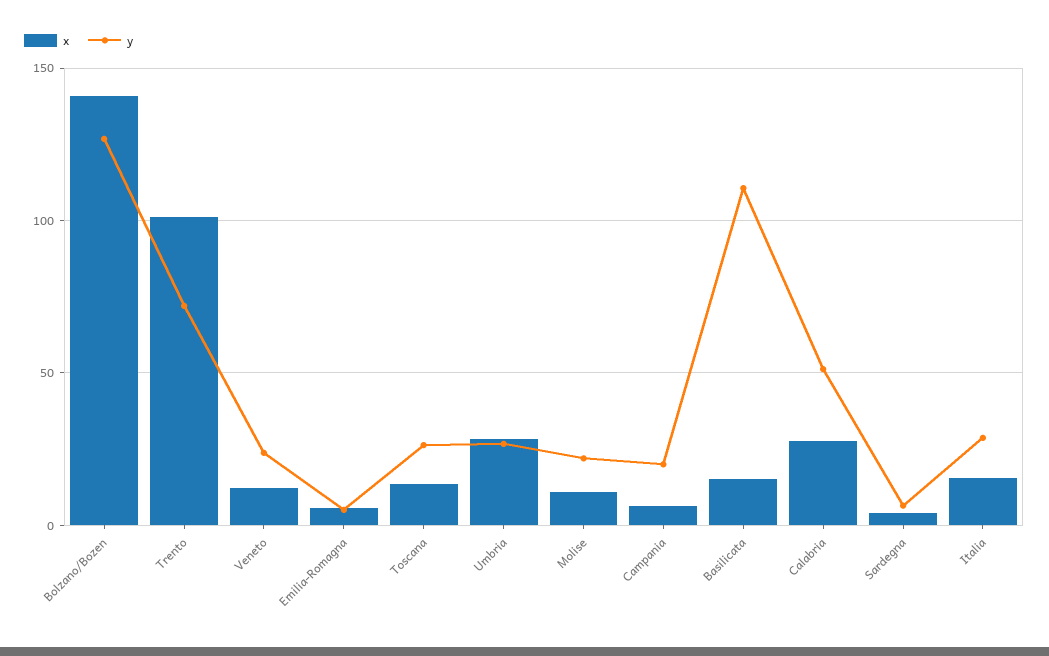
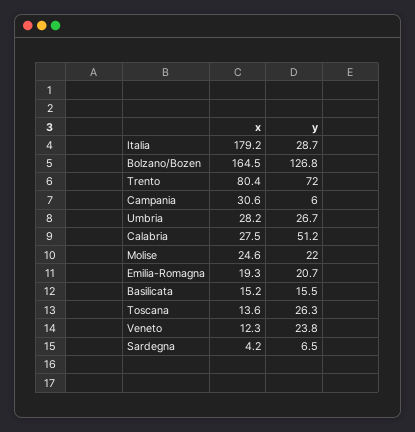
  {
    "x": {
-     "Bolzano/Bozen": 140,
+     "Bolzano/Bozen": 164.5,
-     "Trento": 100,
+     "Trento": 80.4,
      "Veneto": 12.3,
-     "Emilia-Romagna": 5,
+     "Emilia-Romagna": 19.3,
      "Toscana": 13.6,
      "Umbria": 28.2,
-     "Molise": 10,
+     "Molise": 24.6,
-     "Campania": 5,
+     "Campania": 30.6,
      "Basilicata": 15.2,
      "Calabria": 27.5,
      "Sardegna": 4.2,
-     "Italia": 15
+     "Italia": 179.2
    },
    "y": {
      "Bolzano/Bozen": 126.8,
      "Trento": 72,
      "Veneto": 23.8,
-     "Emilia-Romagna": 5,
+     "Emilia-Romagna": 20.7,
      "Toscana": 26.3,
      "Umbria": 26.7,
      "Molise": 22,
-     "Campania": 20,
+     "Campania": 6,
-     "Basilicata": 110,
+     "Basilicata": 15.5,
      "Calabria": 51.2,
      "Sardegna": 6.5,
      "Italia": 28.7
    }
  }

